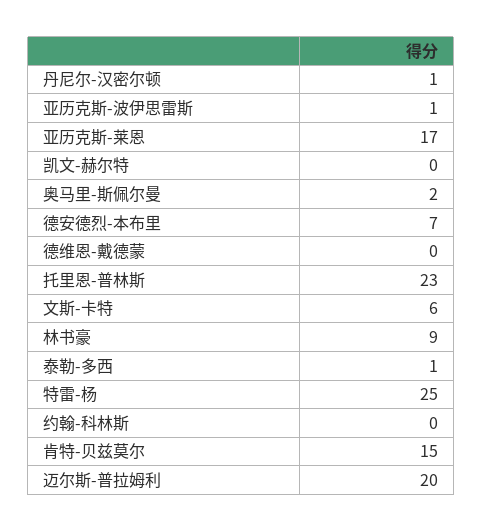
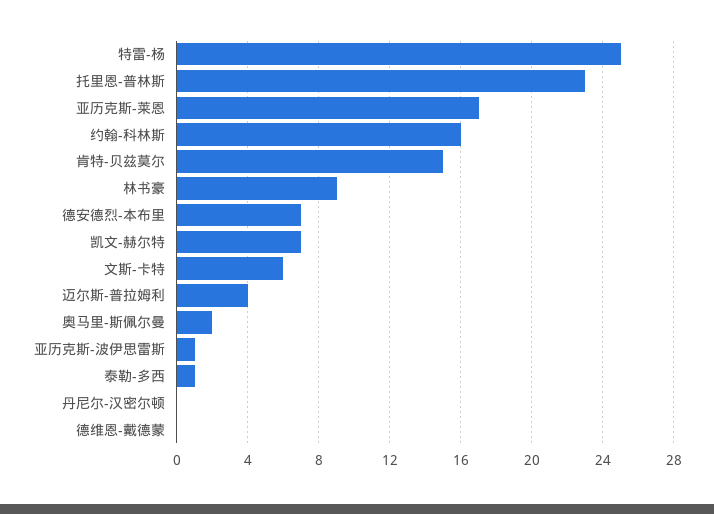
  {
-   "丹尼尔-汉密尔顿": 1,
+   "丹尼尔-汉密尔顿": 0,
    "亚历克斯-波伊思雷斯": 1,
    "亚历克斯-莱恩": 17,
-   "凯文-赫尔特": 0,
+   "凯文-赫尔特": 7,
    "奥马里-斯佩尔曼": 2,
    "德安德烈-本布里": 7,
    "德维恩-戴德蒙": 0,
    "托里恩-普林斯": 23,
    "文斯-卡特": 6,
    "林书豪": 9,
    "泰勒-多西": 1,
    "特雷-杨": 25,
-   "约翰-科林斯": 0,
+   "约翰-科林斯": 16,
    "肯特-贝兹莫尔": 15,
-   "迈尔斯-普拉姆利": 20
+   "迈尔斯-普拉姆利": 4
  }

